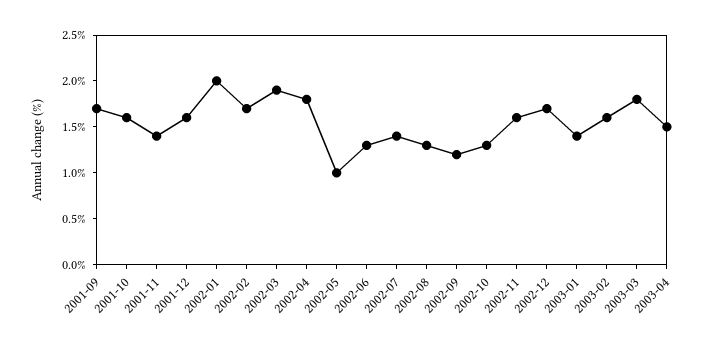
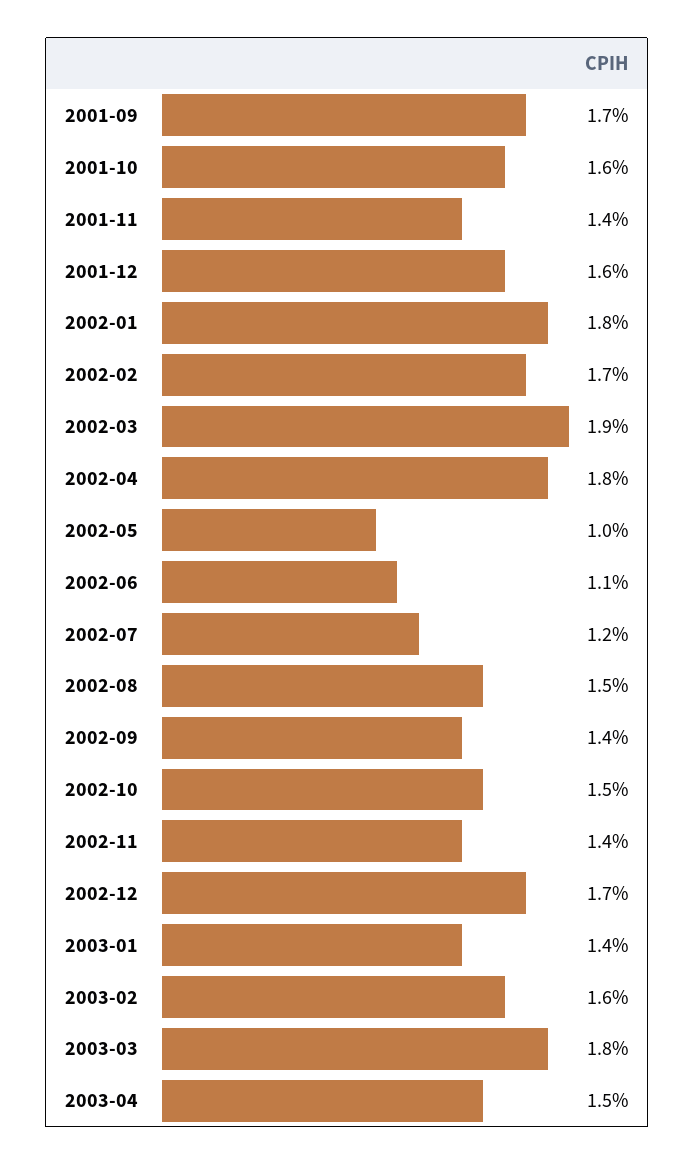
  {
    "2001-09": 1.7,
    "2001-10": 1.6,
    "2001-11": 1.4,
    "2001-12": 1.6,
-   "2002-01": 2,
+   "2002-01": 1.8,
    "2002-02": 1.7,
    "2002-03": 1.9,
    "2002-04": 1.8,
    "2002-05": 1,
-   "2002-06": 1.3,
+   "2002-06": 1.1,
-   "2002-07": 1.4,
+   "2002-07": 1.2,
-   "2002-08": 1.3,
+   "2002-08": 1.5,
-   "2002-09": 1.2,
+   "2002-09": 1.4,
-   "2002-10": 1.3,
+   "2002-10": 1.5,
-   "2002-11": 1.6,
+   "2002-11": 1.4,
    "2002-12": 1.7,
    "2003-01": 1.4,
    "2003-02": 1.6,
    "2003-03": 1.8,
    "2003-04": 1.5
  }

